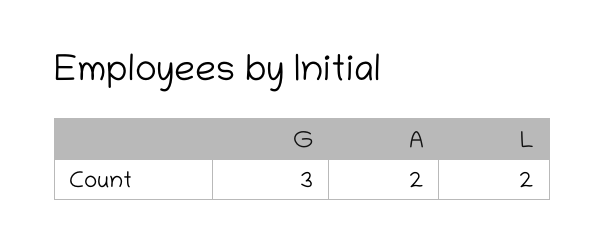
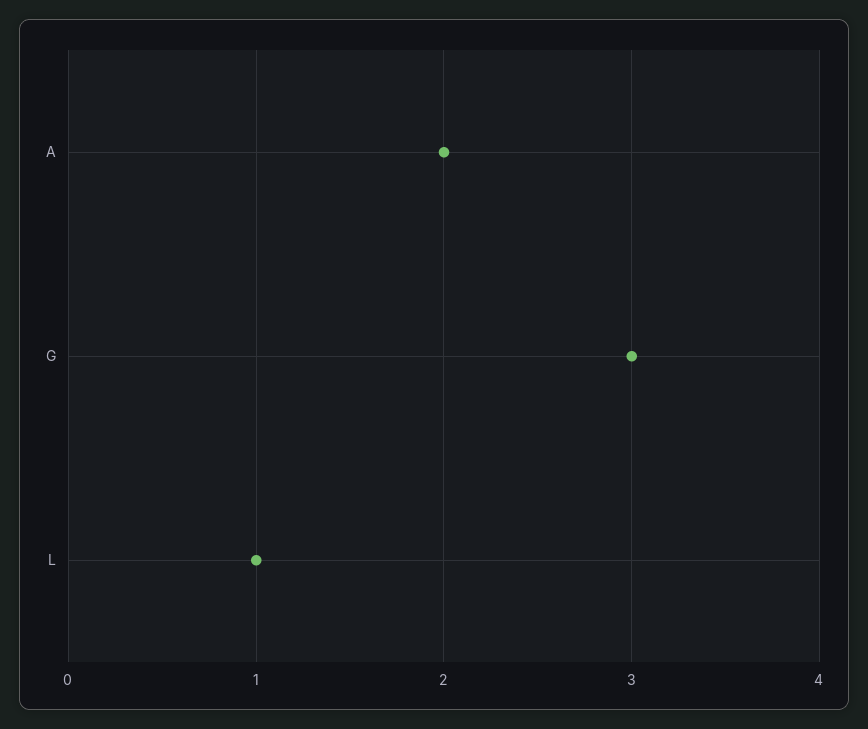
  {
    "G": 3,
    "A": 2,
-   "L": 2
+   "L": 1
  }

